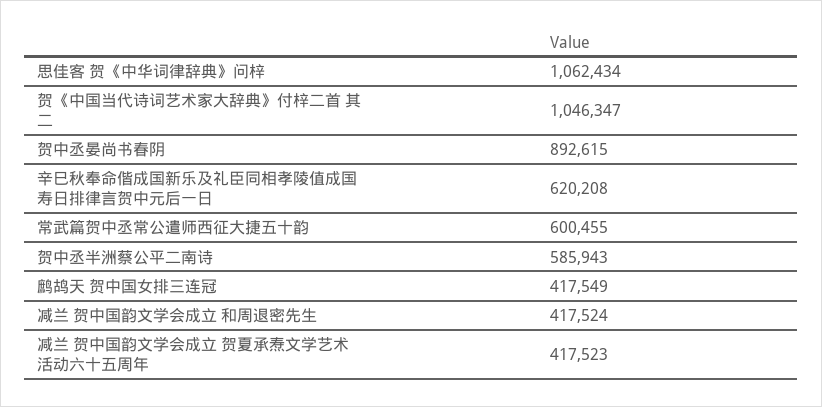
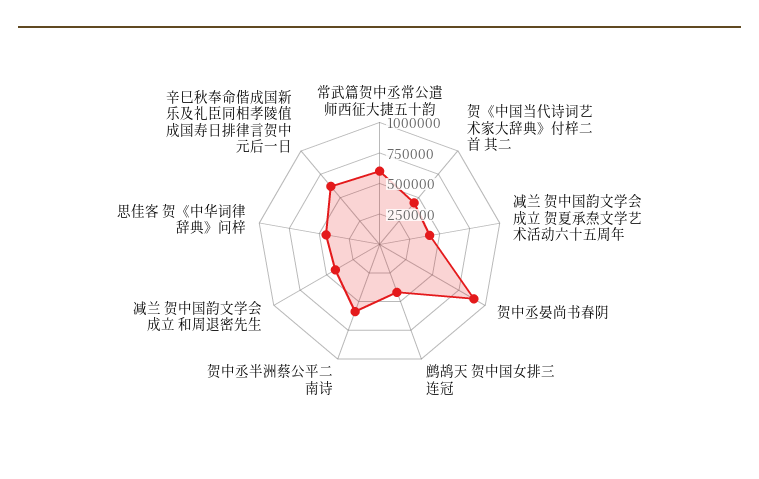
  {
-   "思佳客 贺《中华词律辞典》问梓": 1062434,
+   "思佳客 贺《中华词律辞典》问梓": 500000,
-   "贺《中国当代诗词艺术家大辞典》付梓二首 其二": 1046347,
+   "贺《中国当代诗词艺术家大辞典》付梓二首 其二": 500000,
    "贺中丞晏尚书春阴": 892615,
    "辛巳秋奉命偕成国新乐及礼臣同相孝陵值成国寿日排律言贺中元后一日": 620208,
    "常武篇贺中丞常公遣师西征大捷五十韵": 600455,
    "贺中丞半洲蔡公平二南诗": 585943,
    "鹧鸪天 贺中国女排三连冠": 417549,
    "减兰 贺中国韵文学会成立 和周退密先生": 417524,
    "减兰 贺中国韵文学会成立 贺夏承焘文学艺术活动六十五周年": 417523
  }

